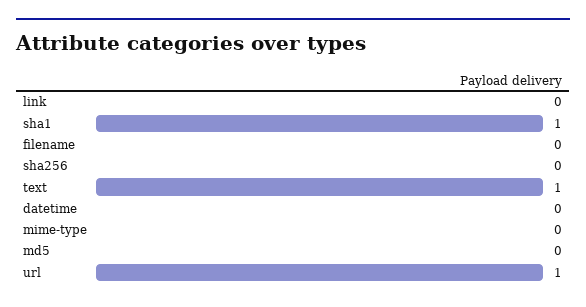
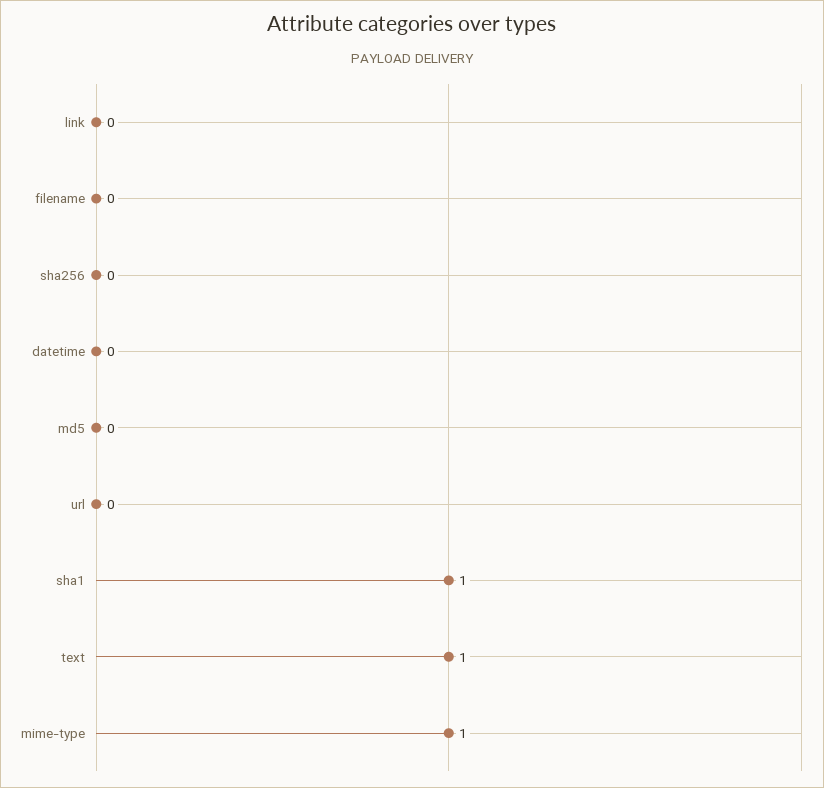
  {
    "link": 0,
    "sha1": 1,
    "filename": 0,
    "sha256": 0,
    "text": 1,
    "datetime": 0,
-   "mime-type": 0,
+   "mime-type": 1,
    "md5": 0,
-   "url": 1
+   "url": 0
  }

